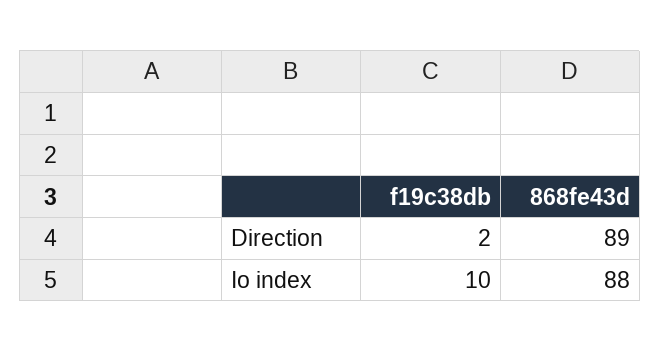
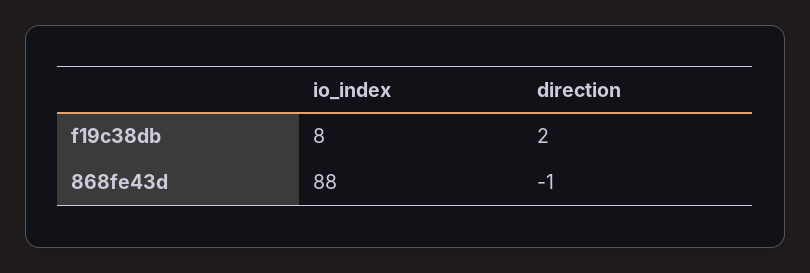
  {
    "f19c38db": {
      "Direction": 2,
-     "Io index": 10
+     "Io index": 8
    },
    "868fe43d": {
-     "Direction": 89,
+     "Direction": -1,
      "Io index": 88
    }
  }

